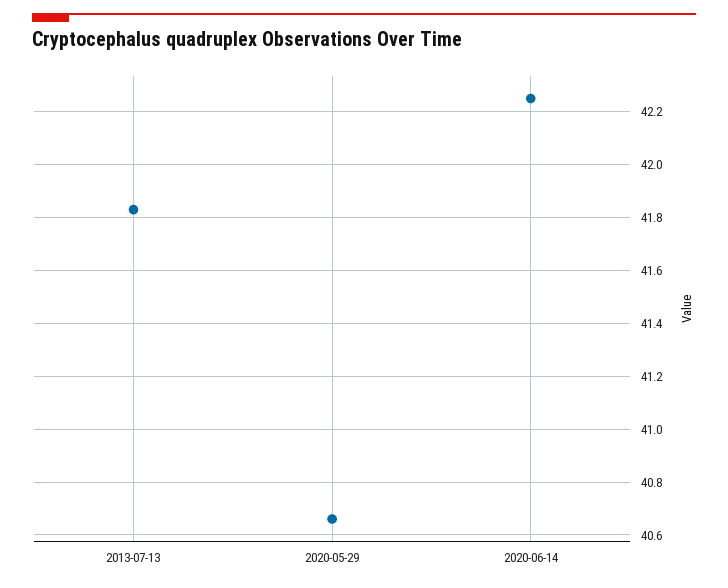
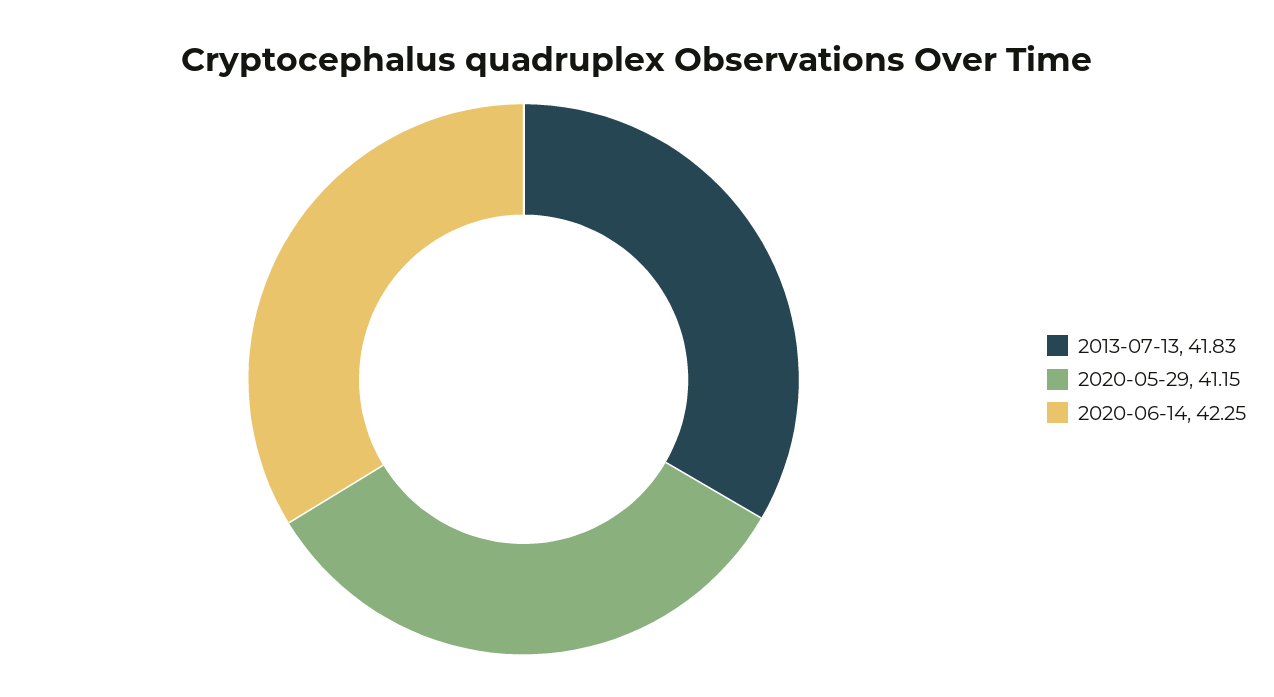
  {
    "2013-07-13": 41.83,
-   "2020-05-29": 40.65,
+   "2020-05-29": 41.15,
    "2020-06-14": 42.25
  }

